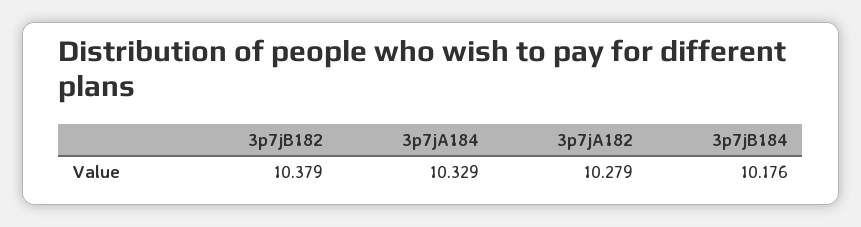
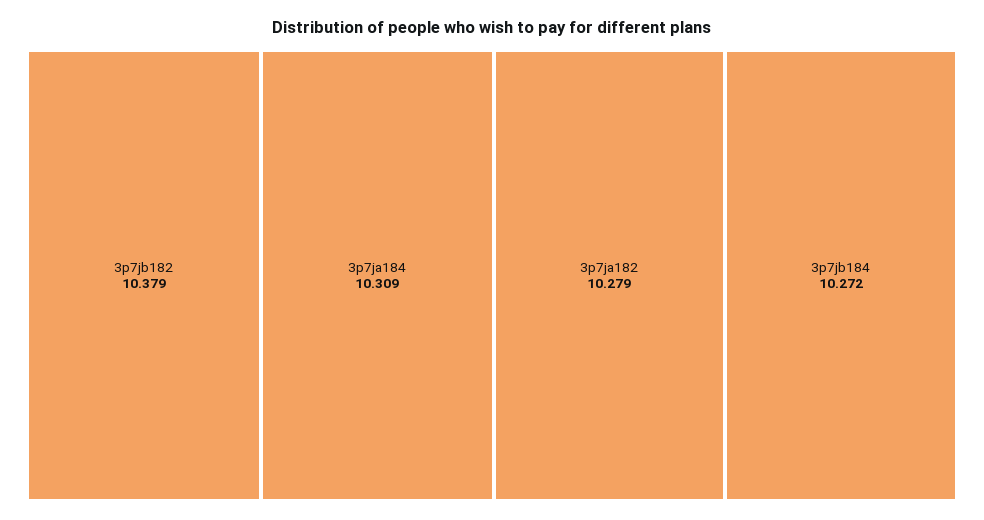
  {
    "3p7jB182": 10.379,
-   "3p7jA184": 10.329,
+   "3p7jA184": 10.309,
    "3p7jA182": 10.279,
-   "3p7jB184": 10.176
+   "3p7jB184": 10.272
  }

